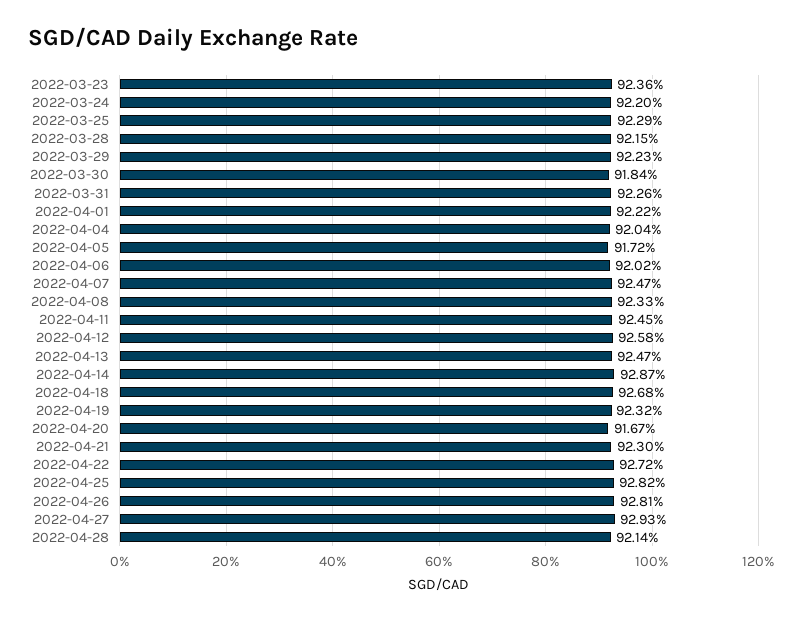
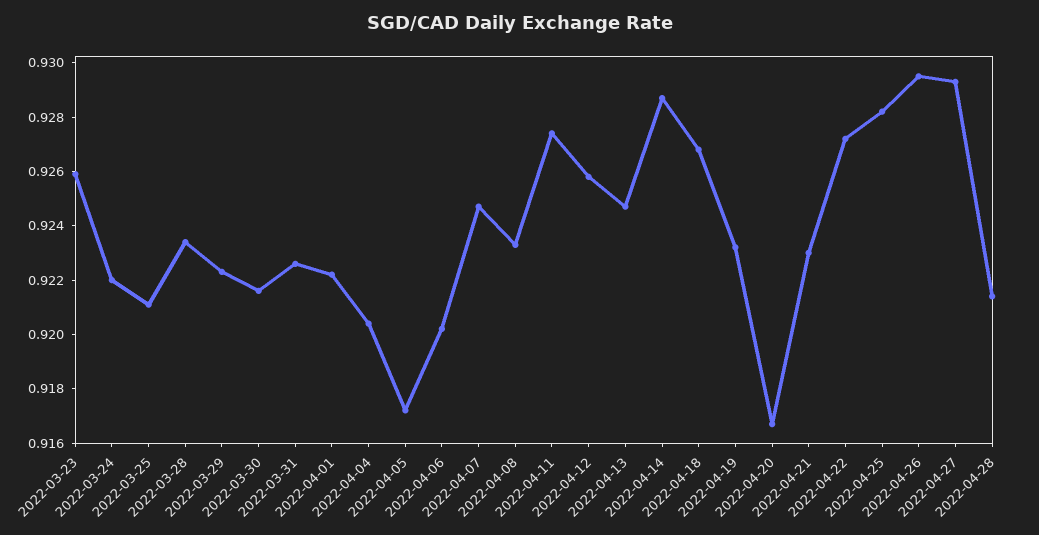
  {
-   "2022-03-23": 0.9236,
+   "2022-03-23": 0.926,
    "2022-03-24": 0.922,
-   "2022-03-25": 0.9229,
+   "2022-03-25": 0.921,
-   "2022-03-28": 0.9215,
+   "2022-03-28": 0.9235,
    "2022-03-29": 0.9223,
-   "2022-03-30": 0.9184,
+   "2022-03-30": 0.9215,
    "2022-03-31": 0.9226,
    "2022-04-01": 0.9222,
    "2022-04-04": 0.9204,
    "2022-04-05": 0.9172,
    "2022-04-06": 0.9202,
    "2022-04-07": 0.9247,
    "2022-04-08": 0.9233,
-   "2022-04-11": 0.9245,
+   "2022-04-11": 0.9275,
    "2022-04-12": 0.9258,
    "2022-04-13": 0.9247,
    "2022-04-14": 0.9287,
    "2022-04-18": 0.9268,
    "2022-04-19": 0.9232,
    "2022-04-20": 0.9167,
    "2022-04-21": 0.923,
    "2022-04-22": 0.9272,
    "2022-04-25": 0.9282,
-   "2022-04-26": 0.9281,
+   "2022-04-26": 0.9295,
    "2022-04-27": 0.9293,
    "2022-04-28": 0.9214
  }

